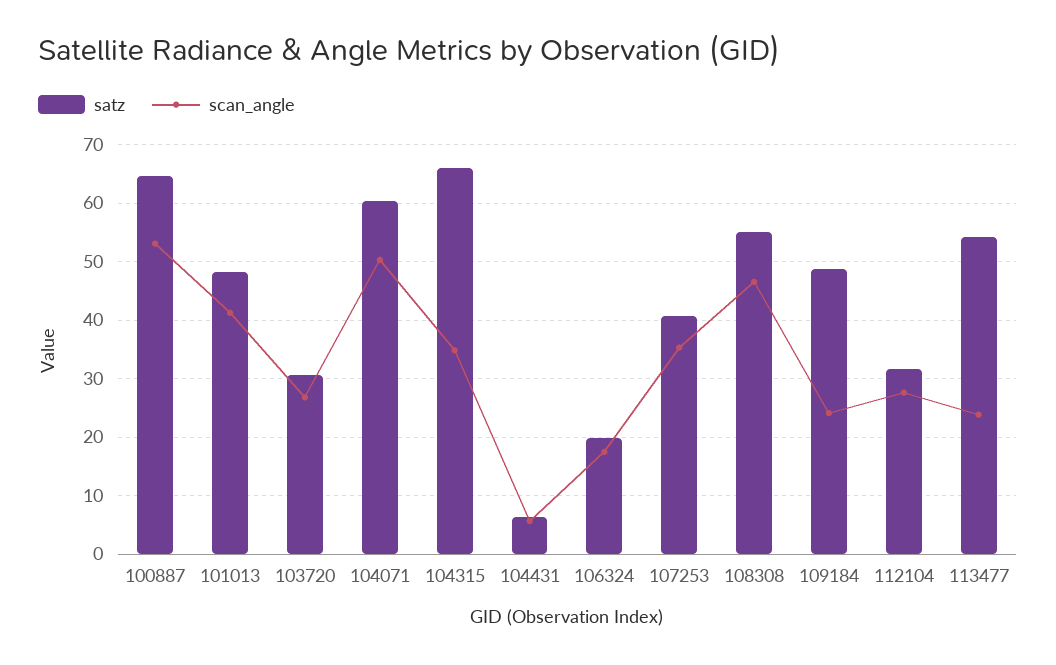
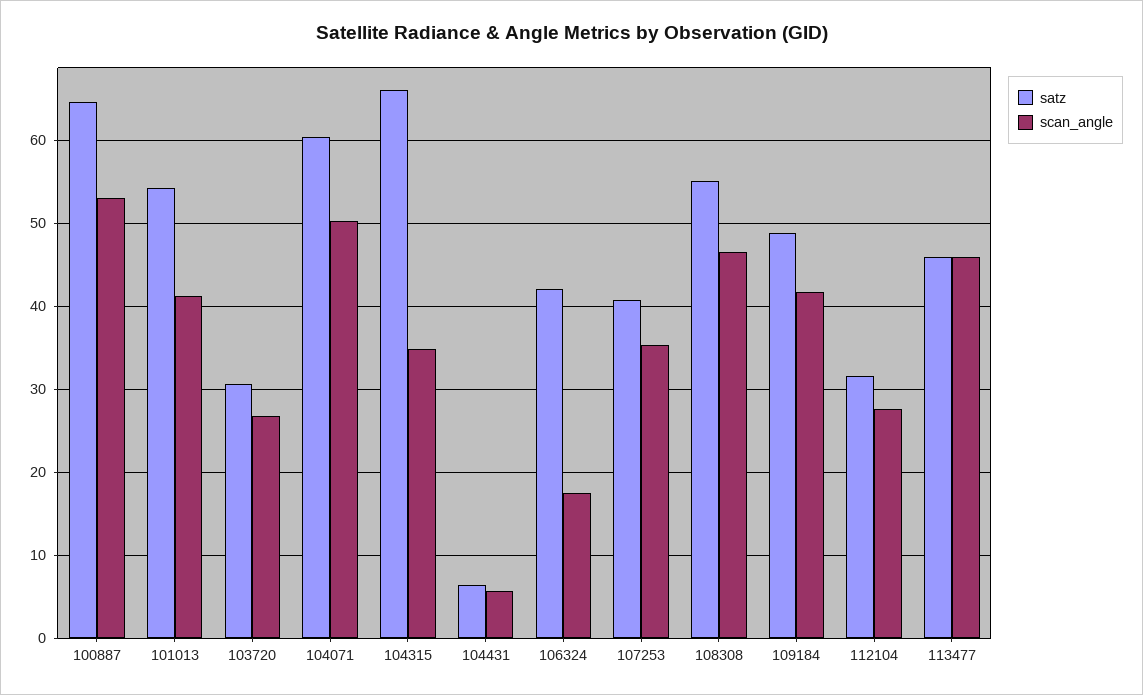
  {
    "satz": {
      "100887": 65,
-     "101013": 48,
+     "101013": 54,
      "103720": 31,
      "104071": 60,
      "104315": 66,
      "104431": 6,
-     "106324": 20,
+     "106324": 42,
      "107253": 41,
      "108308": 55,
      "109184": 49,
      "112104": 32,
-     "113477": 54
+     "113477": 46
    },
    "scan_angle": {
      "100887": 53,
      "101013": 41,
      "103720": 27,
      "104071": 50,
      "104315": 35,
      "104431": 6,
      "106324": 17,
      "107253": 35,
      "108308": 47,
-     "109184": 24,
+     "109184": 42,
      "112104": 28,
-     "113477": 24
+     "113477": 46
    }
  }

